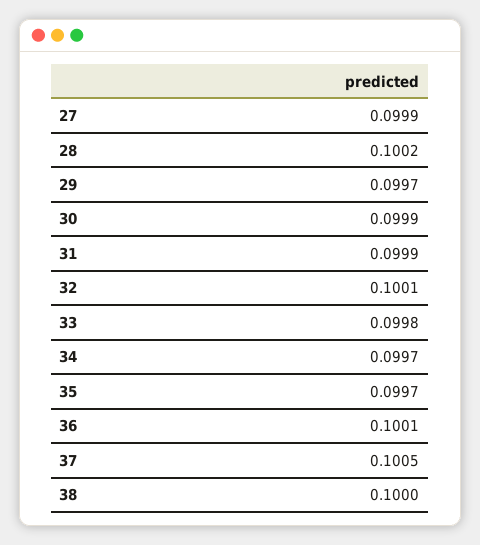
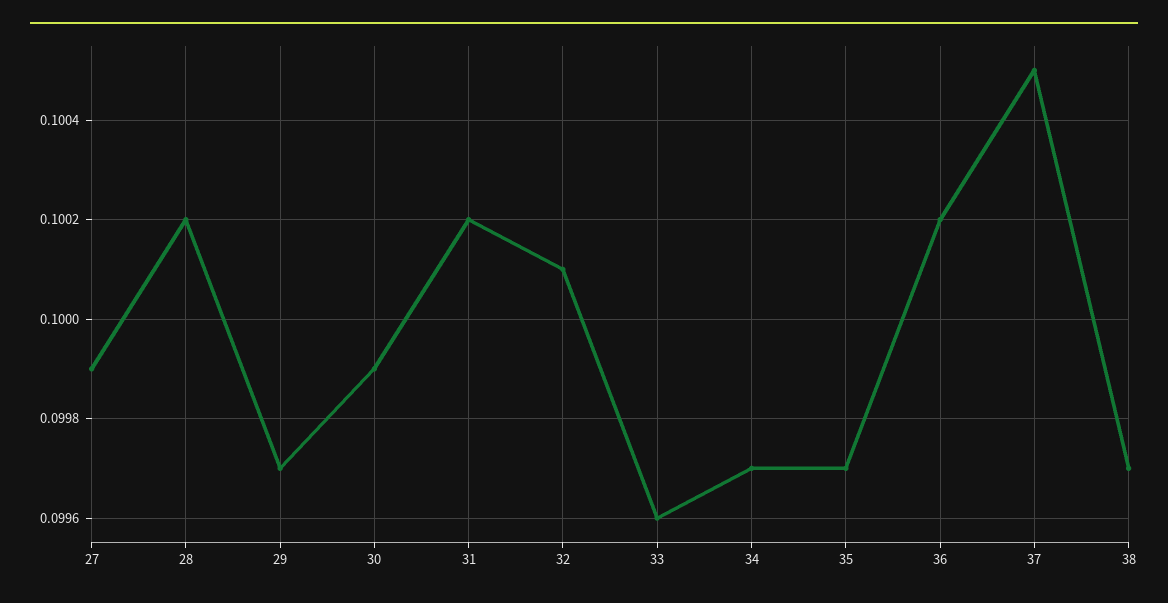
  {
    "27": 0.0999,
    "28": 0.1002,
    "29": 0.0997,
    "30": 0.0999,
-   "31": 0.0999,
+   "31": 0.1002,
    "32": 0.1001,
-   "33": 0.0998,
+   "33": 0.0996,
    "34": 0.0997,
    "35": 0.0997,
-   "36": 0.1001,
+   "36": 0.1002,
    "37": 0.1005,
-   "38": 0.1
+   "38": 0.0997
  }

